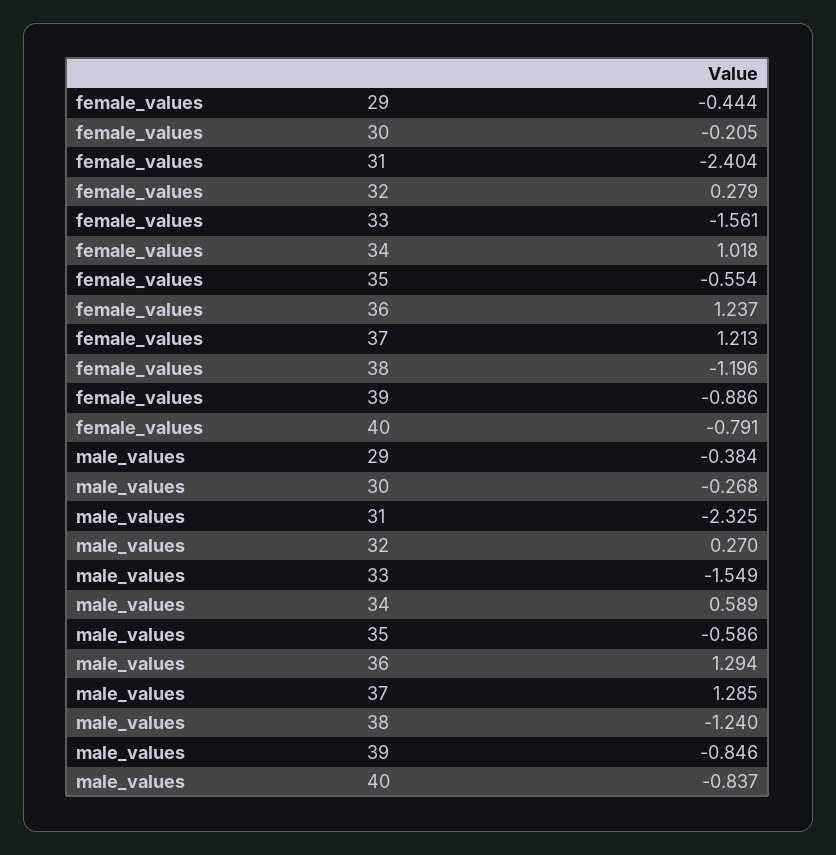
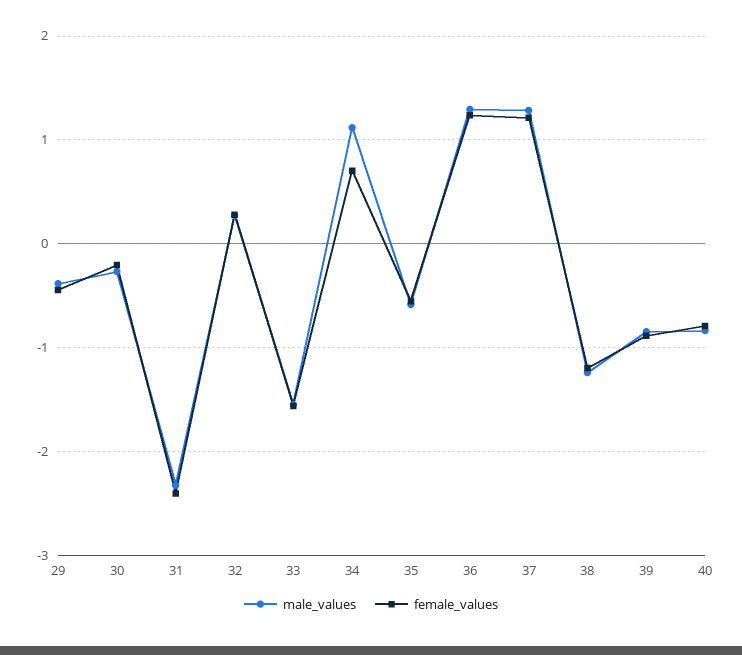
  {
    "female_values": {
      "29": -0.444,
      "30": -0.205,
      "31": -2.404,
      "32": 0.279,
      "33": -1.561,
-     "34": 1.018,
+     "34": 0.7,
      "35": -0.554,
      "36": 1.237,
      "37": 1.213,
      "38": -1.196,
      "39": -0.886,
      "40": -0.791
    },
    "male_values": {
      "29": -0.384,
      "30": -0.268,
      "31": -2.325,
      "32": 0.27,
      "33": -1.549,
-     "34": 0.589,
+     "34": 1.1,
      "35": -0.586,
      "36": 1.294,
      "37": 1.285,
      "38": -1.24,
      "39": -0.846,
      "40": -0.837
    }
  }

